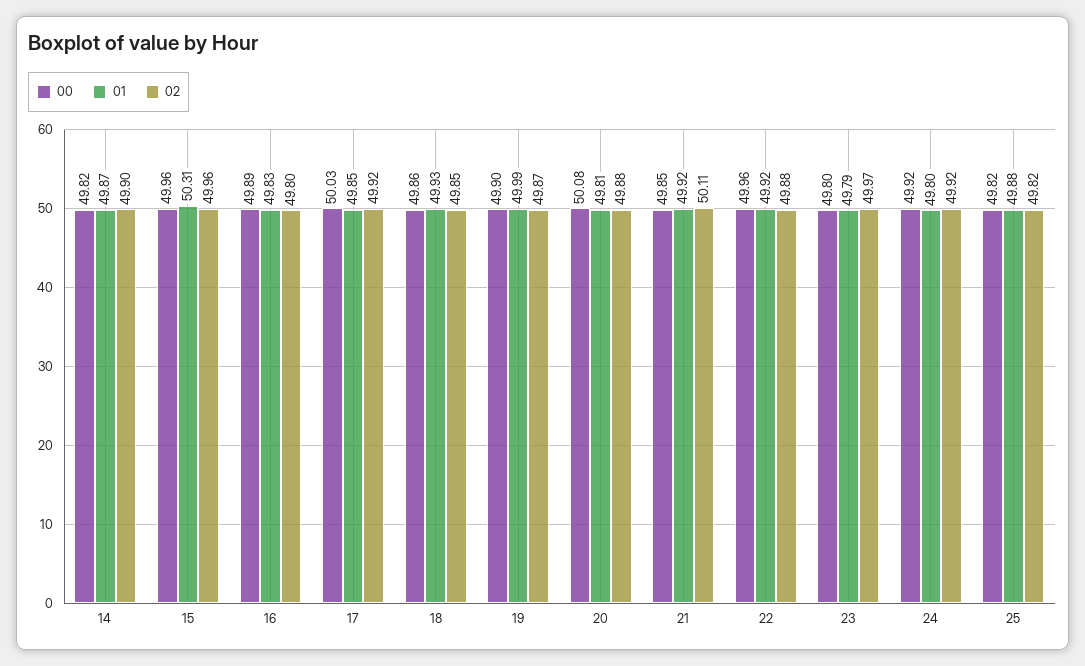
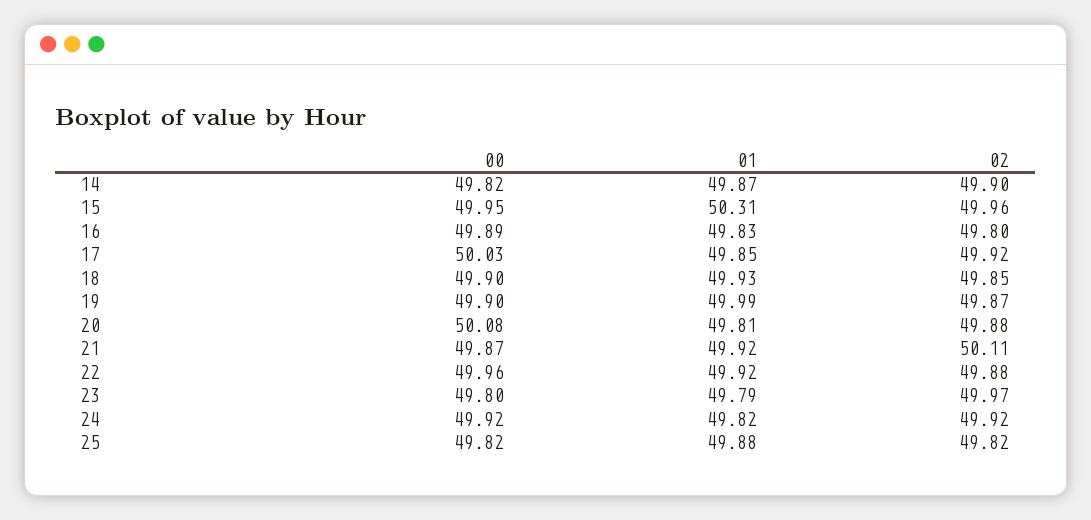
  {
    "00": {
      "14": 49.82,
-     "15": 49.96,
+     "15": 49.95,
      "16": 49.89,
      "17": 50.03,
-     "18": 49.86,
+     "18": 49.9,
      "19": 49.9,
      "20": 50.08,
-     "21": 49.85,
+     "21": 49.87,
      "22": 49.96,
      "23": 49.8,
      "24": 49.92,
      "25": 49.82
    },
    "01": {
      "14": 49.87,
      "15": 50.31,
      "16": 49.83,
      "17": 49.85,
      "18": 49.93,
      "19": 49.99,
      "20": 49.81,
      "21": 49.92,
      "22": 49.92,
      "23": 49.79,
-     "24": 49.8,
+     "24": 49.82,
      "25": 49.88
    },
    "02": {
      "14": 49.9,
      "15": 49.96,
      "16": 49.8,
      "17": 49.92,
      "18": 49.85,
      "19": 49.87,
      "20": 49.88,
      "21": 50.11,
      "22": 49.88,
      "23": 49.97,
      "24": 49.92,
      "25": 49.82
    }
  }

